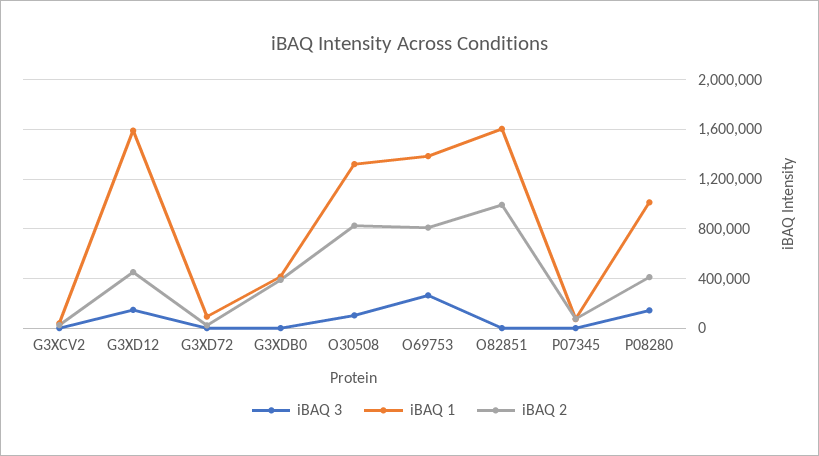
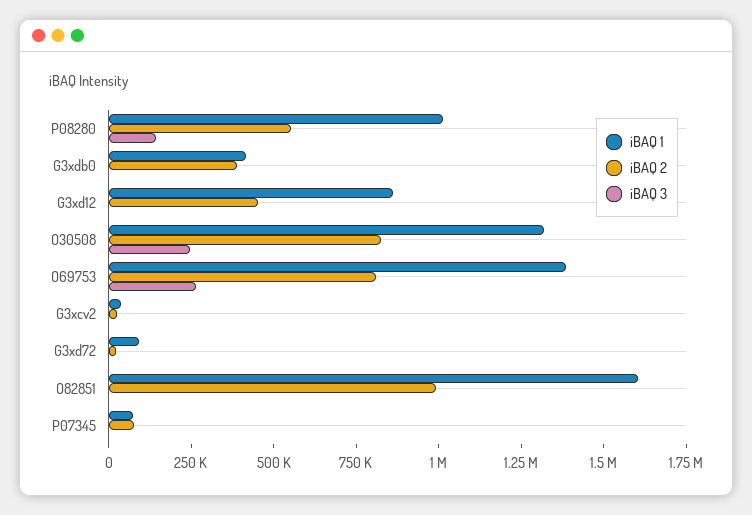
  {
    "iBAQ 3": {
      "G3XCV2": 0,
-     "G3XD12": 150000,
+     "G3XD12": 0,
      "G3XD72": 0,
      "G3XDB0": 0,
-     "O30508": 100000,
+     "O30508": 250000,
      "O69753": 250000,
      "O82851": 0,
      "P07345": 0,
      "P08280": 150000
    },
    "iBAQ 1": {
      "G3XCV2": 50000,
-     "G3XD12": 1600000,
+     "G3XD12": 850000,
      "G3XD72": 100000,
      "G3XDB0": 400000,
      "O30508": 1300000,
      "O69753": 1400000,
      "O82851": 1600000,
      "P07345": 50000,
      "P08280": 1000000
    },
    "iBAQ 2": {
      "G3XCV2": 50000,
      "G3XD12": 450000,
      "G3XD72": 0,
      "G3XDB0": 400000,
      "O30508": 850000,
      "O69753": 800000,
      "O82851": 1000000,
      "P07345": 100000,
-     "P08280": 400000
+     "P08280": 550000
    }
  }

